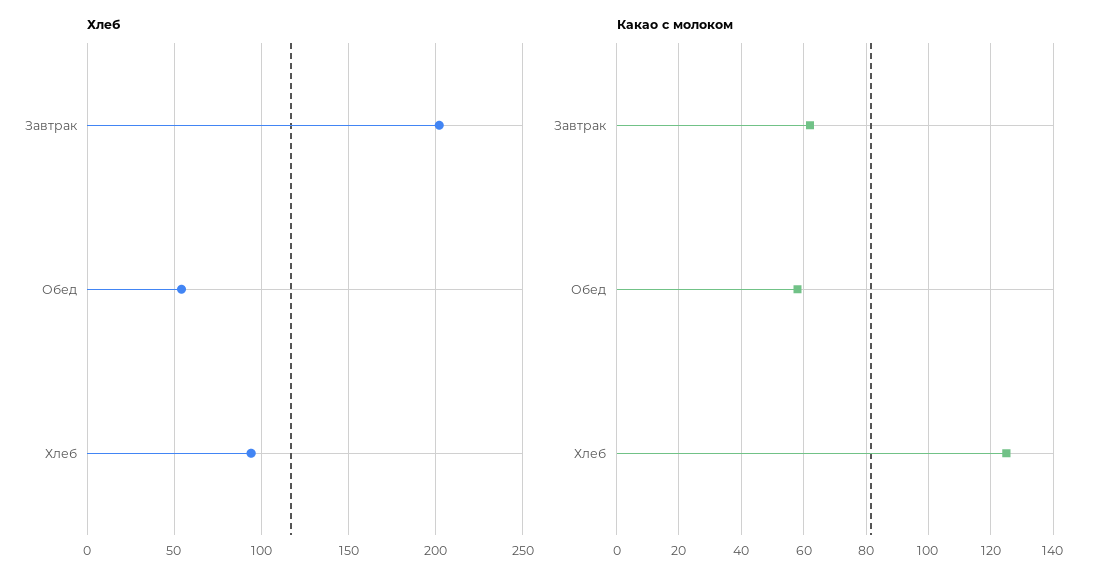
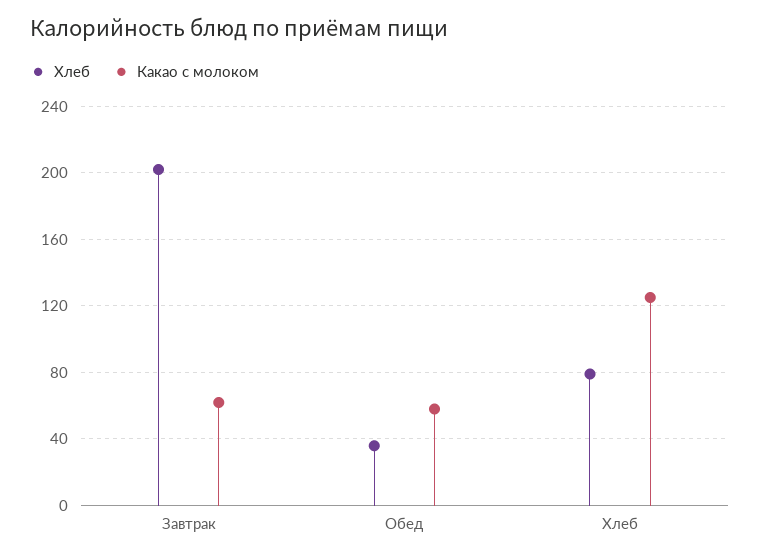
  {
    "Хлеб": {
      "Завтрак": 200,
-     "Обед": 55,
+     "Обед": 35,
-     "Хлеб": 95
+     "Хлеб": 80
    },
    "Какао с молоком": {
      "Завтрак": 60,
      "Обед": 60,
      "Хлеб": 125
    }
  }

